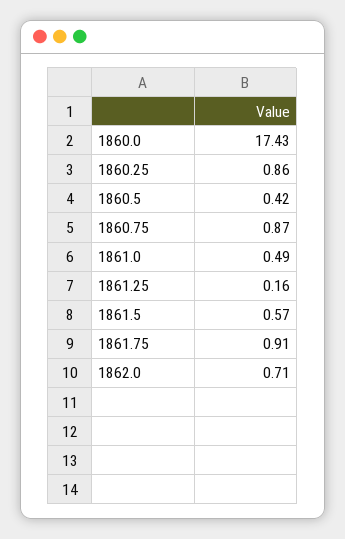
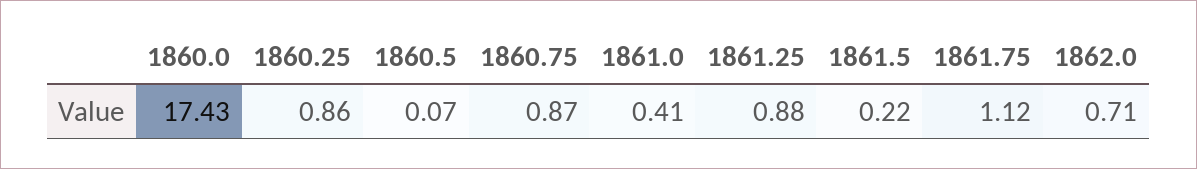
  {
    "1860.0": 17.43,
    "1860.25": 0.86,
-   "1860.5": 0.42,
+   "1860.5": 0.07,
    "1860.75": 0.87,
-   "1861.0": 0.49,
+   "1861.0": 0.41,
-   "1861.25": 0.16,
+   "1861.25": 0.88,
-   "1861.5": 0.57,
+   "1861.5": 0.22,
-   "1861.75": 0.91,
+   "1861.75": 1.12,
    "1862.0": 0.71
  }

